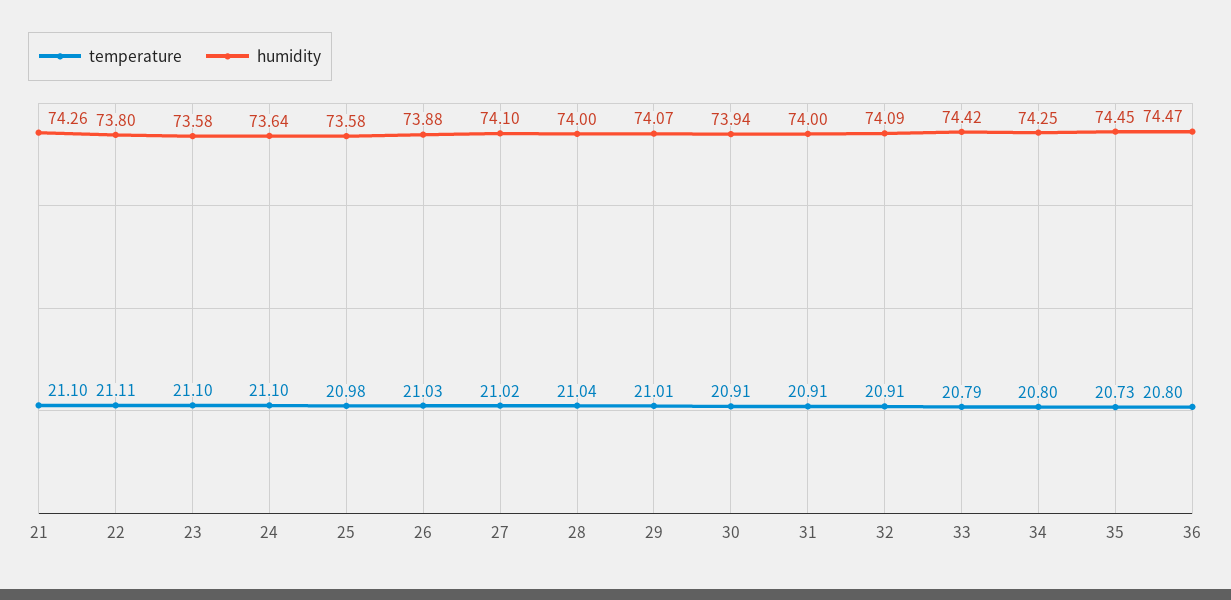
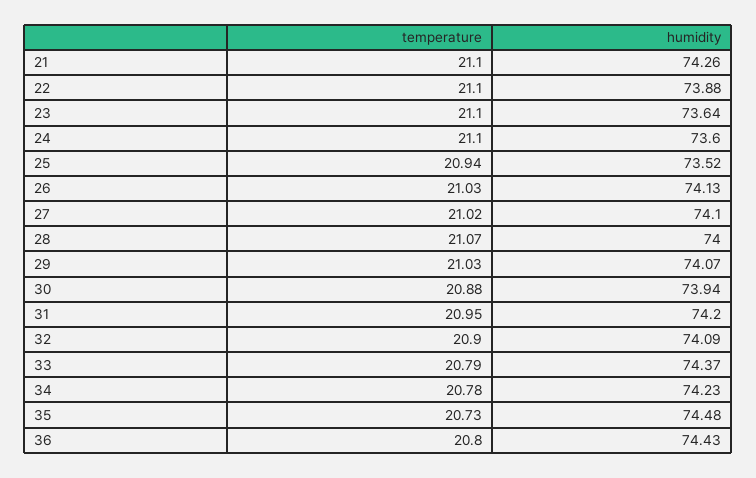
  {
    "temperature": {
      "21": 21.1,
-     "22": 21.11,
+     "22": 21.1,
      "23": 21.1,
      "24": 21.1,
-     "25": 20.98,
+     "25": 20.94,
      "26": 21.03,
      "27": 21.02,
-     "28": 21.04,
+     "28": 21.07,
-     "29": 21.01,
+     "29": 21.03,
-     "30": 20.91,
+     "30": 20.88,
-     "31": 20.91,
+     "31": 20.95,
-     "32": 20.91,
+     "32": 20.9,
      "33": 20.79,
-     "34": 20.8,
+     "34": 20.78,
      "35": 20.73,
      "36": 20.8
    },
    "humidity": {
      "21": 74.26,
-     "22": 73.8,
+     "22": 73.88,
-     "23": 73.58,
+     "23": 73.64,
-     "24": 73.64,
+     "24": 73.6,
-     "25": 73.58,
+     "25": 73.52,
-     "26": 73.88,
+     "26": 74.13,
      "27": 74.1,
      "28": 74,
      "29": 74.07,
      "30": 73.94,
-     "31": 74,
+     "31": 74.2,
      "32": 74.09,
-     "33": 74.42,
+     "33": 74.37,
-     "34": 74.25,
+     "34": 74.23,
-     "35": 74.45,
+     "35": 74.48,
-     "36": 74.47
+     "36": 74.43
    }
  }

